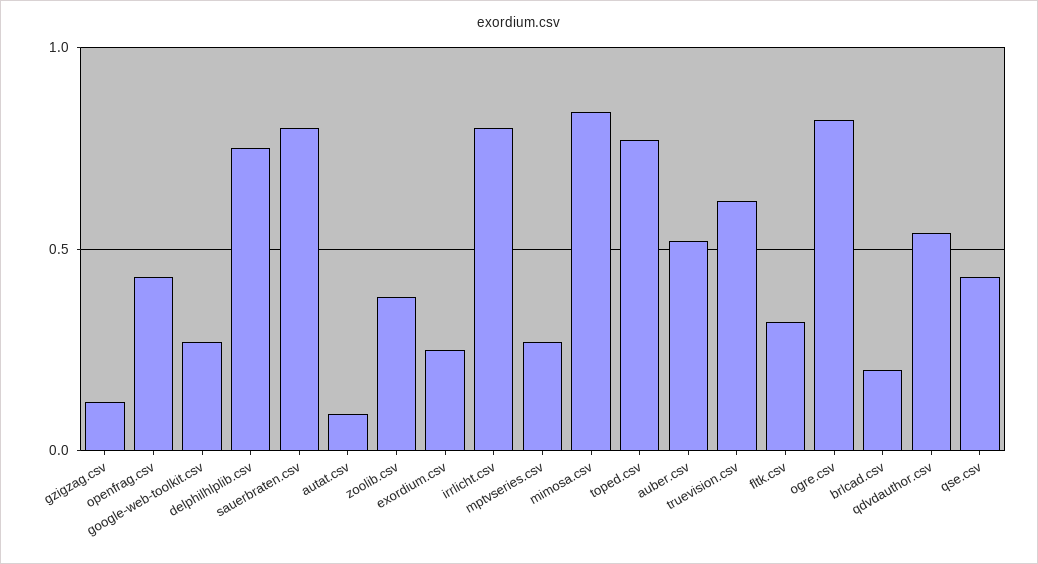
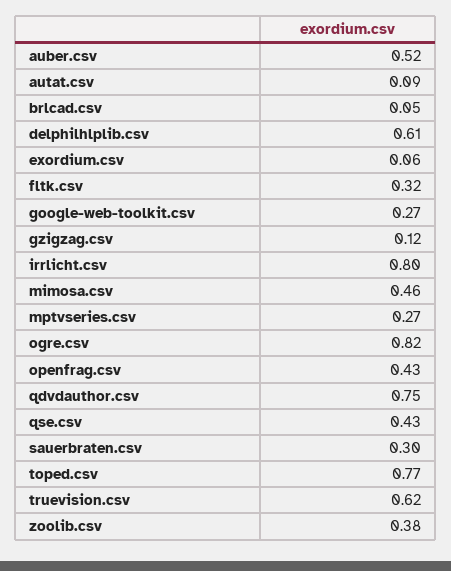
  {
    "gzigzag.csv": 0.12,
    "openfrag.csv": 0.43,
    "google-web-toolkit.csv": 0.27,
-   "delphilhlplib.csv": 0.75,
+   "delphilhlplib.csv": 0.61,
-   "sauerbraten.csv": 0.8,
+   "sauerbraten.csv": 0.3,
    "autat.csv": 0.09,
    "zoolib.csv": 0.38,
-   "exordium.csv": 0.25,
+   "exordium.csv": 0.06,
    "irrlicht.csv": 0.8,
    "mptvseries.csv": 0.27,
-   "mimosa.csv": 0.85,
+   "mimosa.csv": 0.46,
    "toped.csv": 0.77,
    "auber.csv": 0.52,
    "truevision.csv": 0.62,
    "fltk.csv": 0.32,
    "ogre.csv": 0.82,
-   "brlcad.csv": 0.2,
+   "brlcad.csv": 0.05,
-   "qdvdauthor.csv": 0.55,
+   "qdvdauthor.csv": 0.75,
    "qse.csv": 0.43
  }

